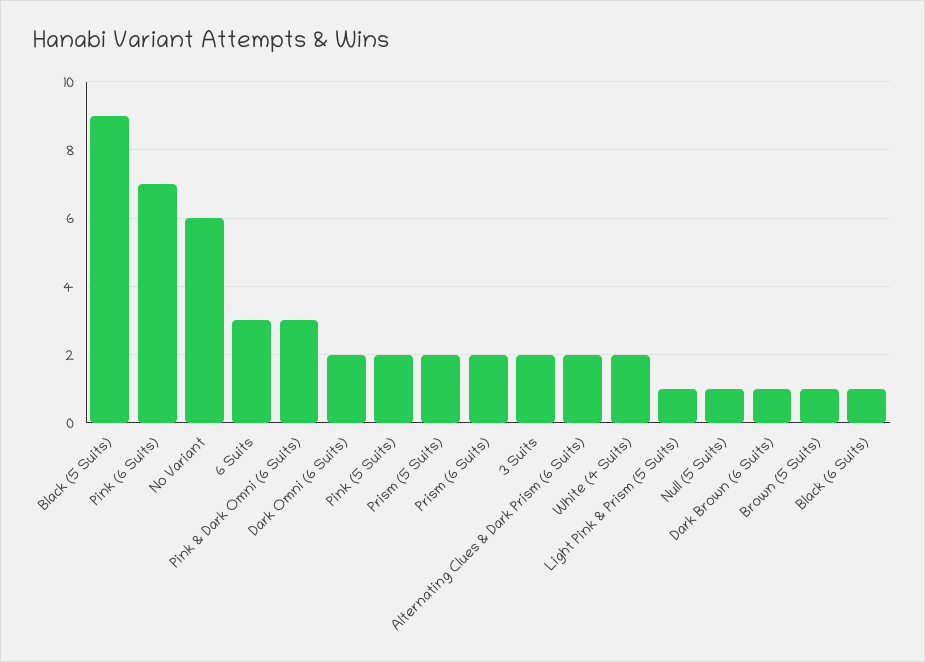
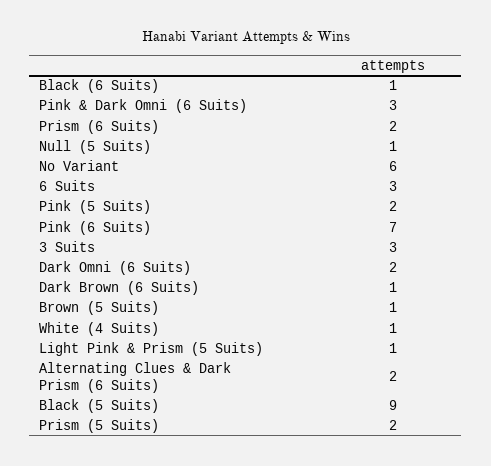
  {
    "Black (5 Suits)": 9,
    "Pink (6 Suits)": 7,
    "No Variant": 6,
    "6 Suits": 3,
    "Pink & Dark Omni (6 Suits)": 3,
    "Dark Omni (6 Suits)": 2,
    "Pink (5 Suits)": 2,
    "Prism (5 Suits)": 2,
    "Prism (6 Suits)": 2,
-   "3 Suits": 2,
+   "3 Suits": 3,
    "Alternating Clues & Dark Prism (6 Suits)": 2,
-   "White (4 Suits)": 2,
+   "White (4 Suits)": 1,
    "Light Pink & Prism (5 Suits)": 1,
    "Null (5 Suits)": 1,
    "Dark Brown (6 Suits)": 1,
    "Brown (5 Suits)": 1,
    "Black (6 Suits)": 1
  }

